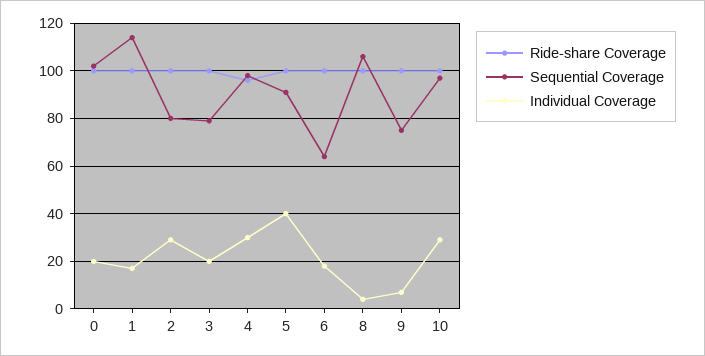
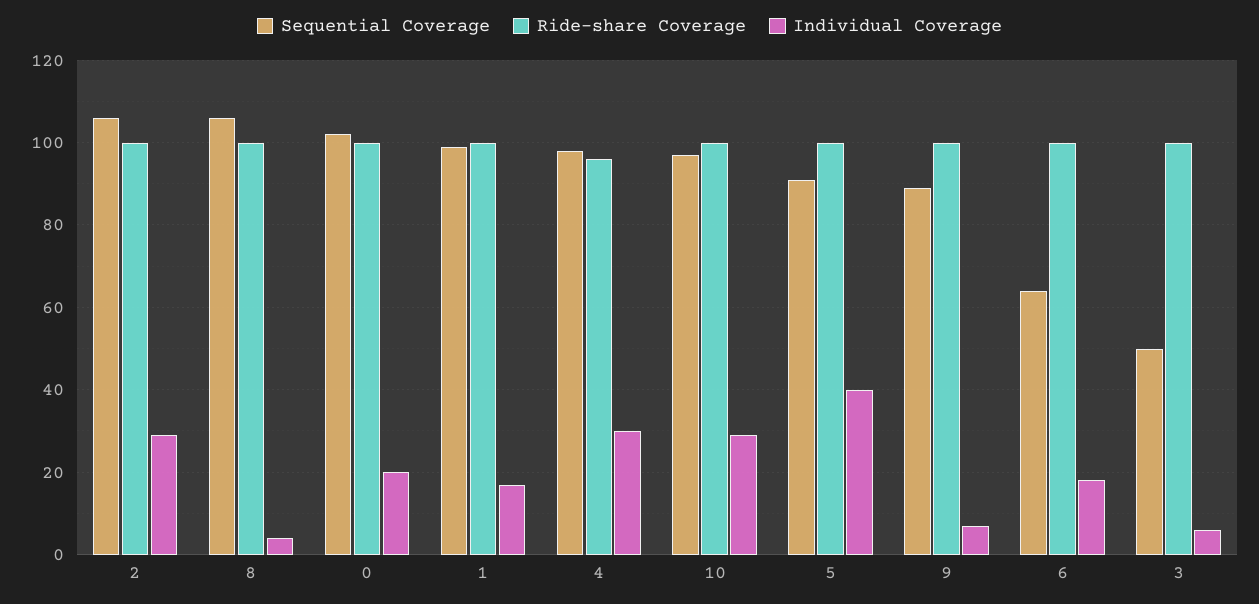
  {
    "Ride-share Coverage": {
      "0": 100,
      "1": 100,
      "2": 100,
      "3": 100,
      "4": 95,
      "5": 100,
      "6": 100,
      "8": 100,
      "9": 100,
      "10": 100
    },
    "Sequential Coverage": {
      "0": 100,
-     "1": 115,
+     "1": 100,
-     "2": 80,
+     "2": 105,
-     "3": 80,
+     "3": 50,
      "4": 100,
      "5": 90,
      "6": 65,
      "8": 105,
-     "9": 75,
+     "9": 90,
      "10": 95
    },
    "Individual Coverage": {
      "0": 20,
      "1": 15,
      "2": 30,
-     "3": 20,
+     "3": 5,
      "4": 30,
      "5": 40,
      "6": 20,
      "8": 5,
      "9": 5,
      "10": 30
    }
  }

